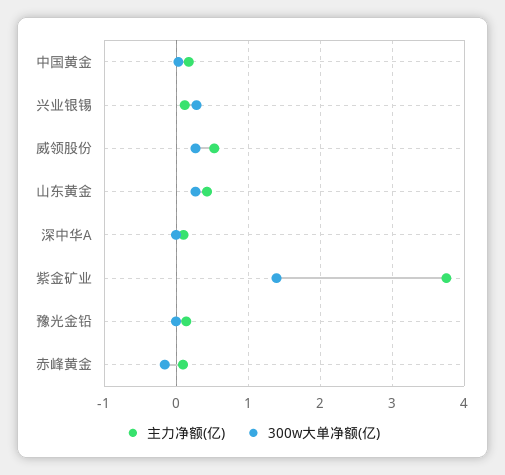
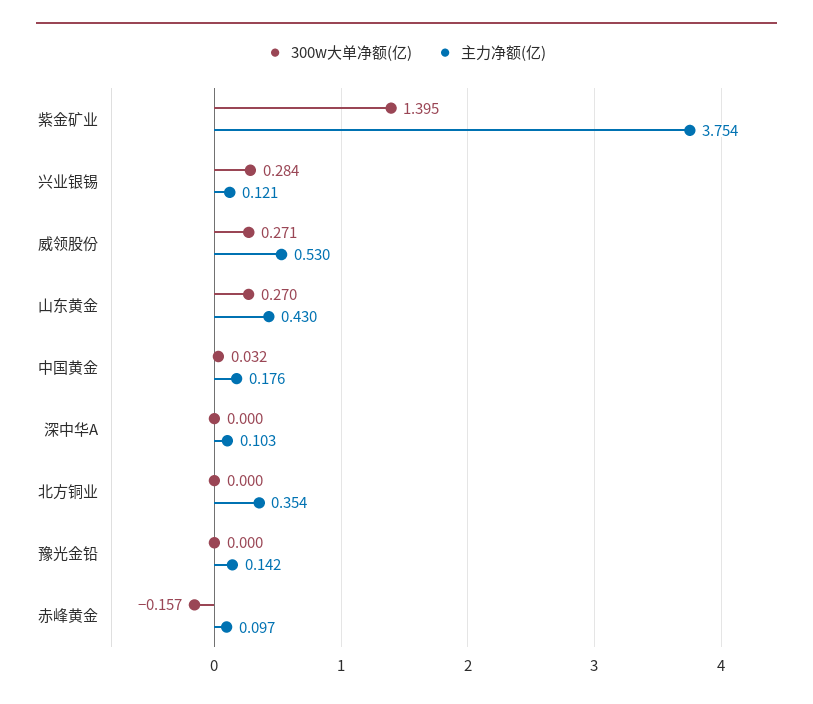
  {
    "主力净额(亿)": {
      "中国黄金": 0.176,
      "兴业银锡": 0.121,
      "威领股份": 0.53,
      "山东黄金": 0.43,
      "深中华A": 0.103,
      "紫金矿业": 3.754,
      "豫光金铅": 0.142,
-     "赤峰黄金": 0.097
+     "赤峰黄金": 0.097,
+     "北方铜业": 0.354
    },
    "300w大单净额(亿)": {
      "中国黄金": 0.032,
      "兴业银锡": 0.284,
      "威领股份": 0.271,
      "山东黄金": 0.27,
      "深中华A": 0,
      "紫金矿业": 1.395,
      "豫光金铅": 0,
-     "赤峰黄金": -0.157
+     "赤峰黄金": -0.157,
+     "北方铜业": 0
    }
  }

